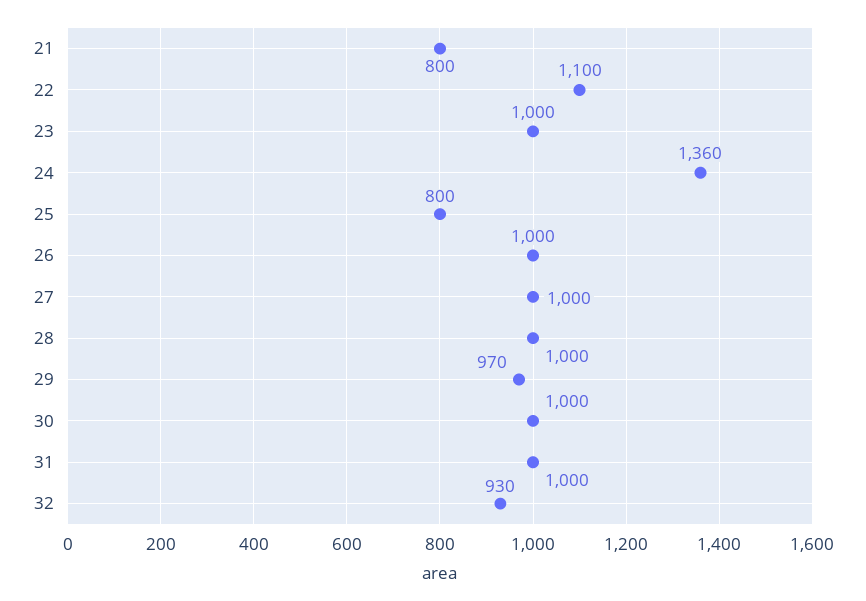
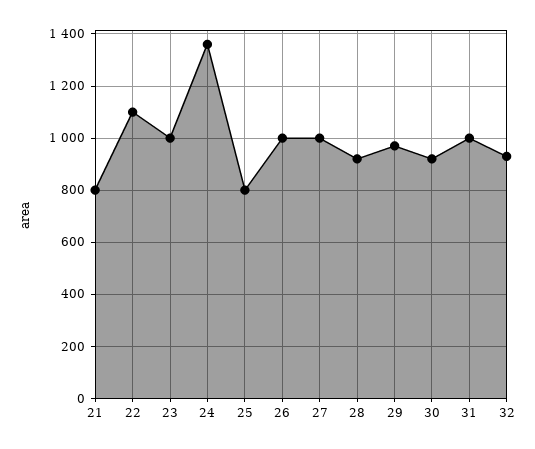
  {
    "21": 800,
    "22": 1100,
    "23": 1000,
    "24": 1360,
    "25": 800,
    "26": 1000,
    "27": 1000,
-   "28": 1000,
+   "28": 925,
    "29": 970,
-   "30": 1000,
+   "30": 925,
    "31": 1000,
    "32": 930
  }

